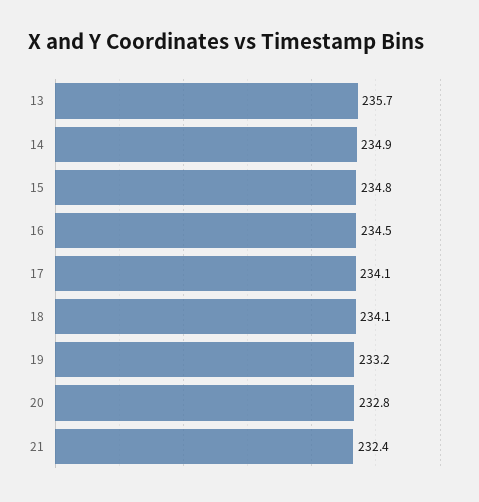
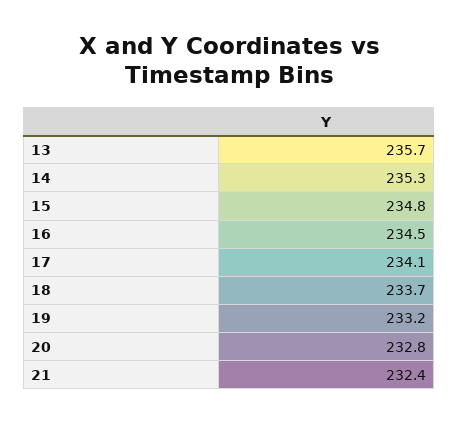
  {
    "13": 235.7,
-   "14": 234.9,
+   "14": 235.3,
    "15": 234.8,
    "16": 234.5,
    "17": 234.1,
-   "18": 234.1,
+   "18": 233.7,
    "19": 233.2,
    "20": 232.8,
    "21": 232.4
  }

